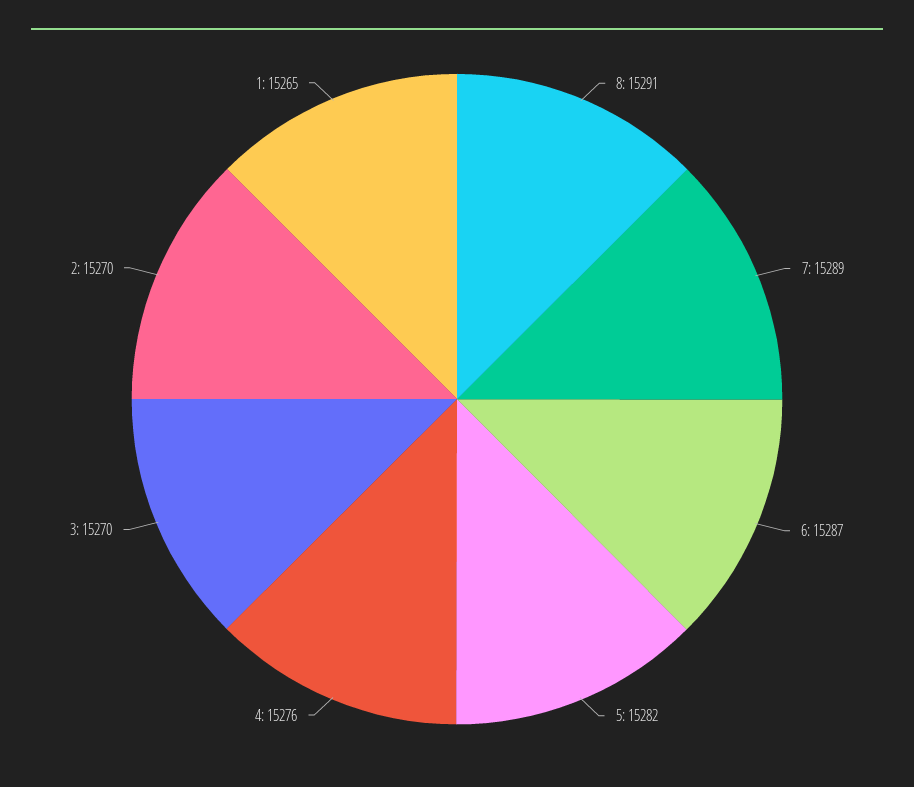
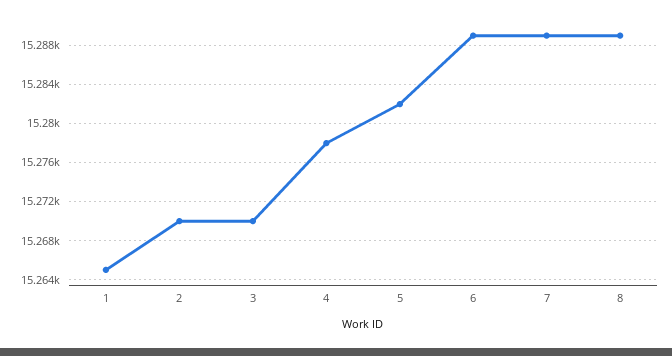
  {
-   "8": 15291,
+   "8": 15289,
    "7": 15289,
-   "6": 15287,
+   "6": 15289,
    "5": 15282,
-   "4": 15276,
+   "4": 15278,
    "3": 15270,
    "2": 15270,
    "1": 15265
  }

